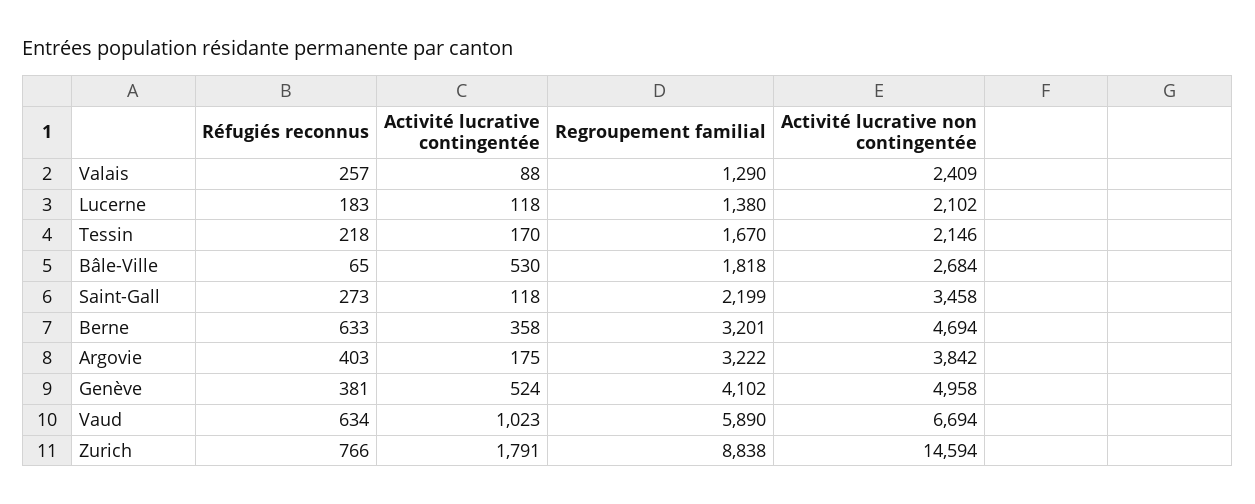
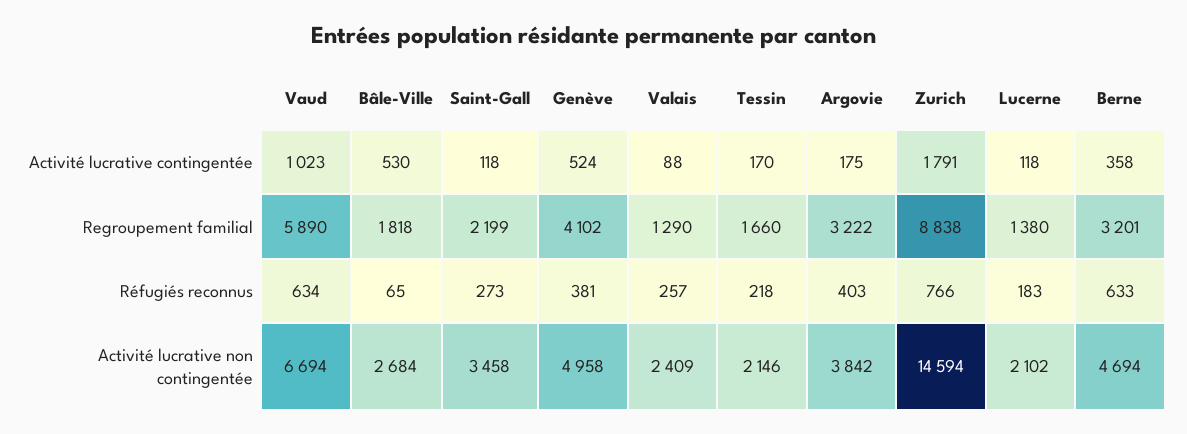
  {
    "Réfugiés reconnus": {
      "Valais": 257,
      "Lucerne": 183,
      "Tessin": 218,
      "Bâle-Ville": 65,
      "Saint-Gall": 273,
      "Berne": 633,
      "Argovie": 403,
      "Genève": 381,
      "Vaud": 634,
      "Zurich": 766
    },
    "Activité lucrative contingentée": {
      "Valais": 88,
      "Lucerne": 118,
      "Tessin": 170,
      "Bâle-Ville": 530,
      "Saint-Gall": 118,
      "Berne": 358,
      "Argovie": 175,
      "Genève": 524,
      "Vaud": 1023,
      "Zurich": 1791
    },
    "Regroupement familial": {
      "Valais": 1290,
      "Lucerne": 1380,
-     "Tessin": 1670,
+     "Tessin": 1660,
      "Bâle-Ville": 1818,
      "Saint-Gall": 2199,
      "Berne": 3201,
      "Argovie": 3222,
      "Genève": 4102,
      "Vaud": 5890,
      "Zurich": 8838
    },
    "Activité lucrative non contingentée": {
      "Valais": 2409,
      "Lucerne": 2102,
      "Tessin": 2146,
      "Bâle-Ville": 2684,
      "Saint-Gall": 3458,
      "Berne": 4694,
      "Argovie": 3842,
      "Genève": 4958,
      "Vaud": 6694,
      "Zurich": 14594
    }
  }

